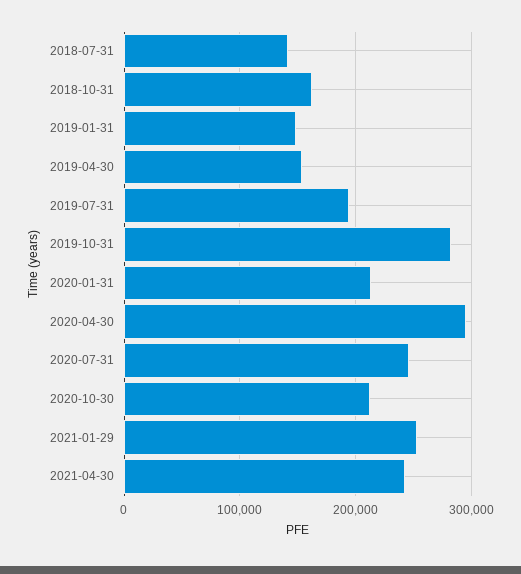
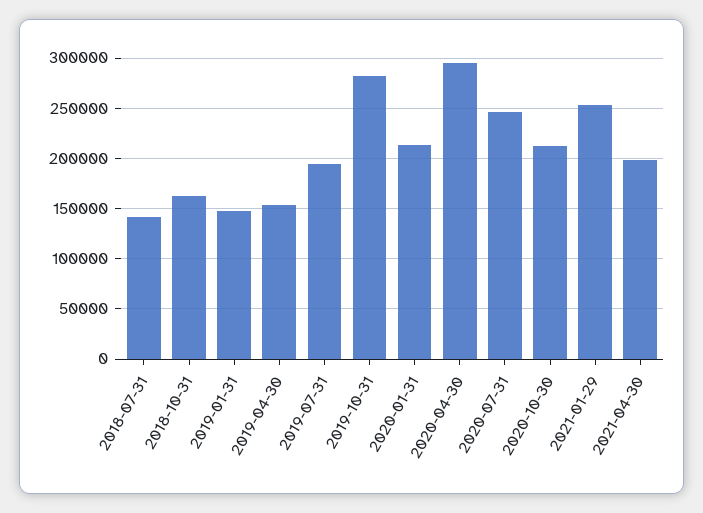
  {
    "2018-07-31": 140000,
    "2018-10-31": 160000,
    "2019-01-31": 150000,
    "2019-04-30": 150000,
    "2019-07-31": 190000,
    "2019-10-31": 280000,
    "2020-01-31": 210000,
    "2020-04-30": 300000,
    "2020-07-31": 250000,
    "2020-10-30": 210000,
    "2021-01-29": 250000,
-   "2021-04-30": 240000
+   "2021-04-30": 200000
  }

